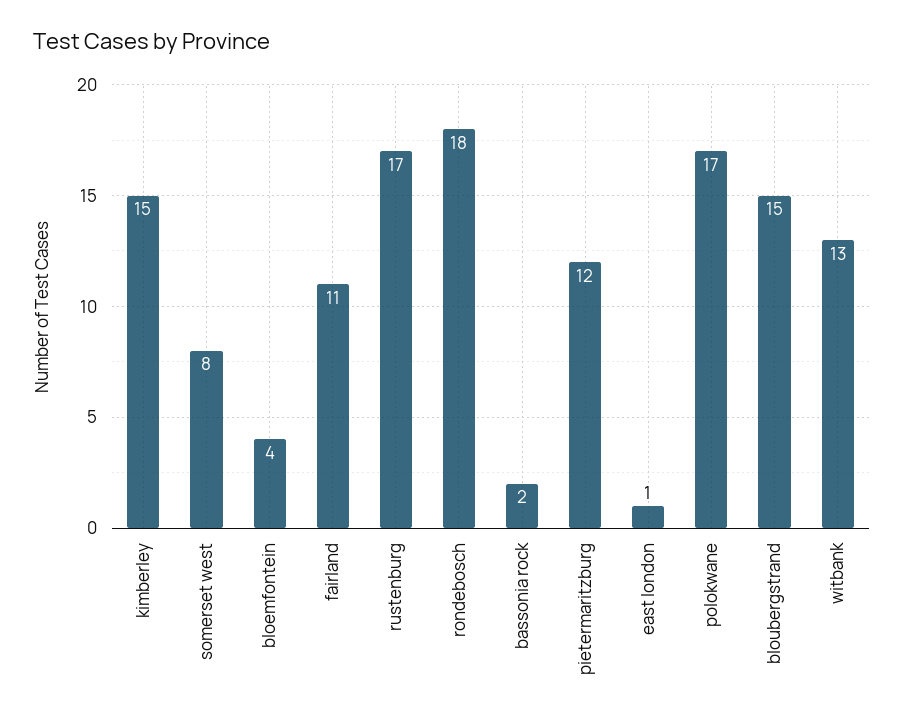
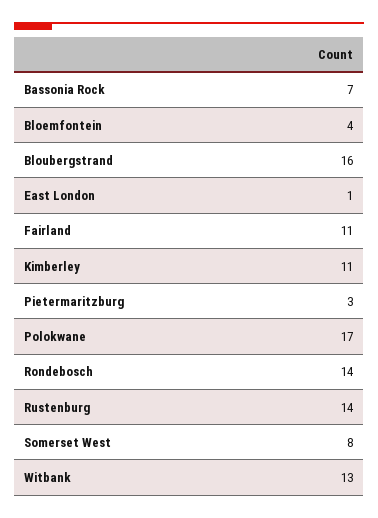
  {
-   "kimberley": 15,
+   "kimberley": 11,
    "somerset west": 8,
    "bloemfontein": 4,
    "fairland": 11,
-   "rustenburg": 17,
+   "rustenburg": 14,
-   "rondebosch": 18,
+   "rondebosch": 14,
-   "bassonia rock": 2,
+   "bassonia rock": 7,
-   "pietermaritzburg": 12,
+   "pietermaritzburg": 3,
    "east london": 1,
    "polokwane": 17,
-   "bloubergstrand": 15,
+   "bloubergstrand": 16,
    "witbank": 13
  }

